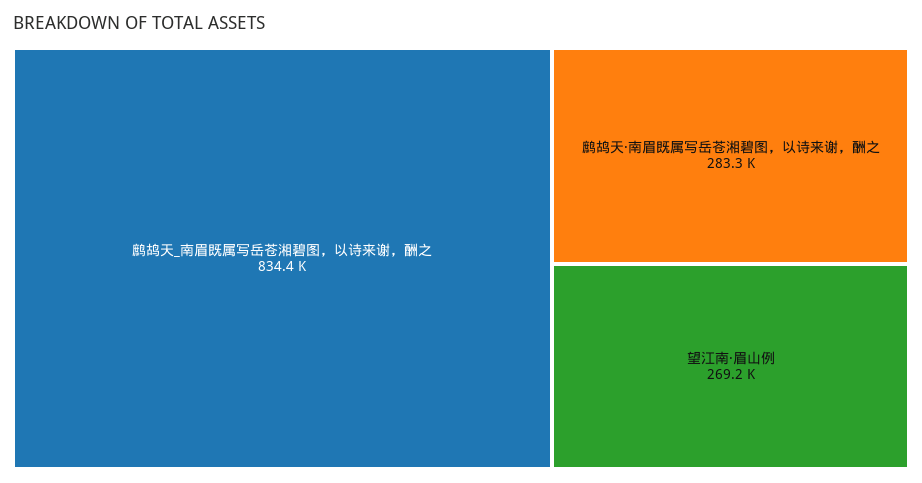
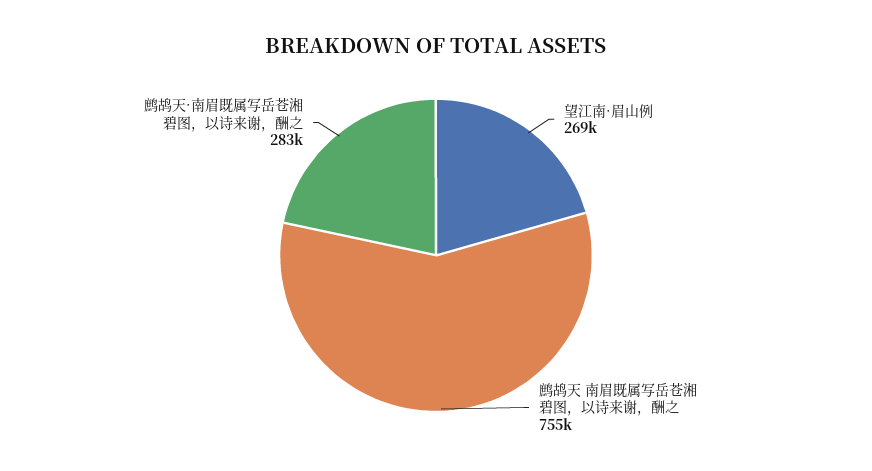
  {
-   "鹧鸪天_南眉既属写岳苍湘碧图，以诗来谢，酬之": 834400,
+   "鹧鸪天_南眉既属写岳苍湘碧图，以诗来谢，酬之": 755000,
    "鹧鸪天·南眉既属写岳苍湘碧图，以诗来谢，酬之": 283300,
    "望江南·眉山例": 269200
  }

